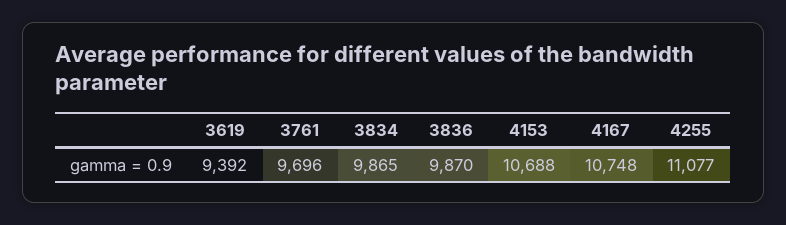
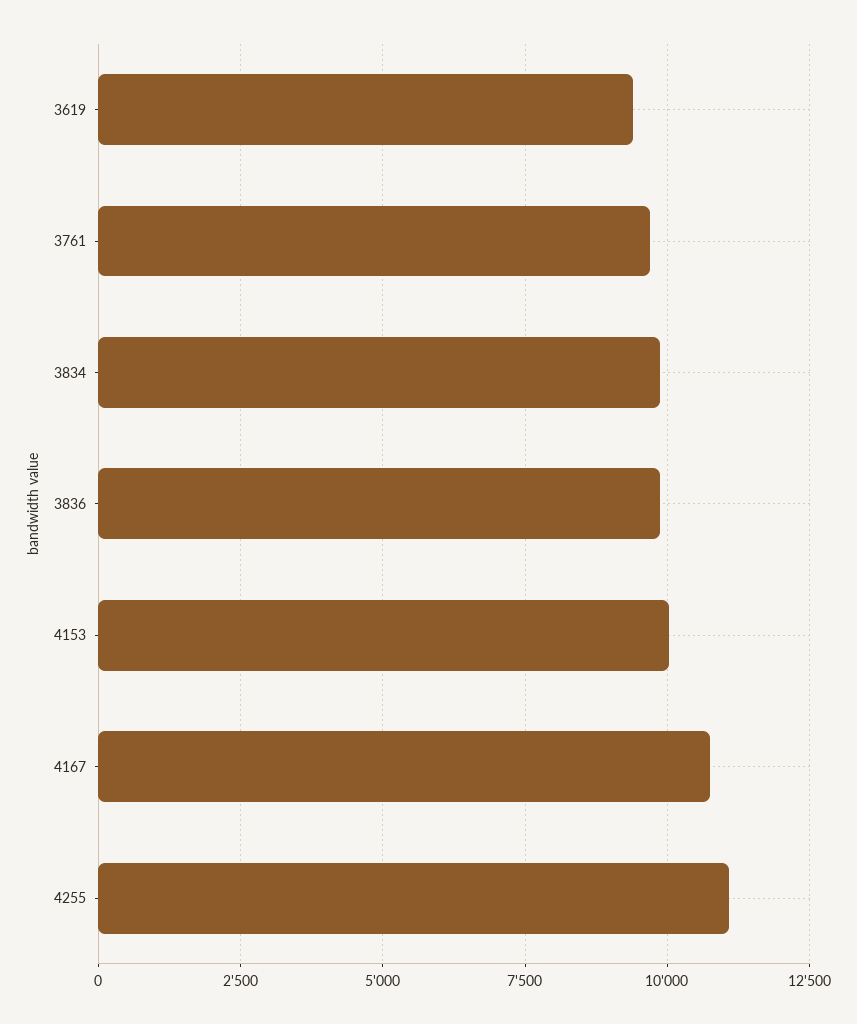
  {
    "3619": 9392,
    "3761": 9696,
    "3834": 9865,
    "3836": 9870,
-   "4153": 10688,
+   "4153": 10000,
    "4167": 10748,
    "4255": 11077
  }

